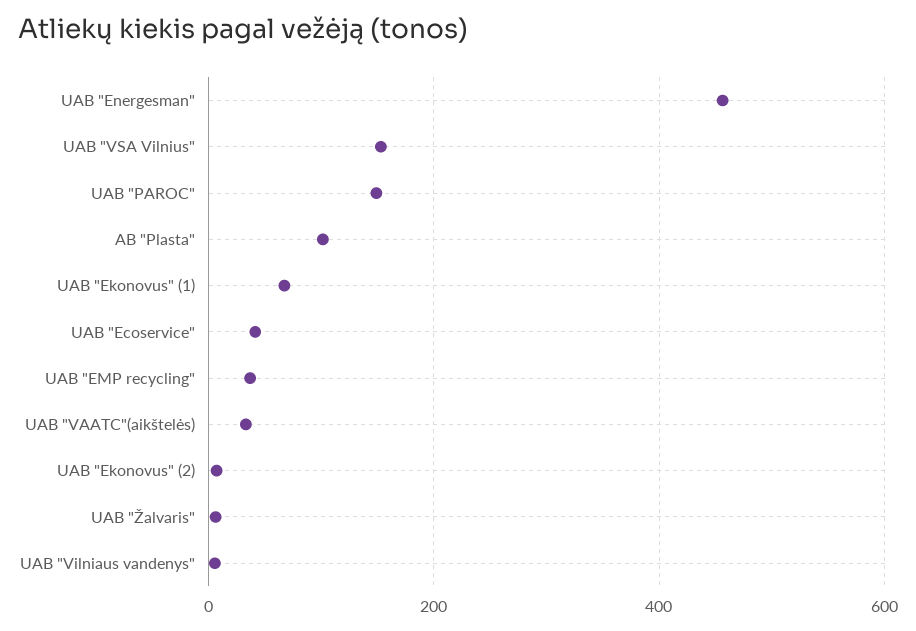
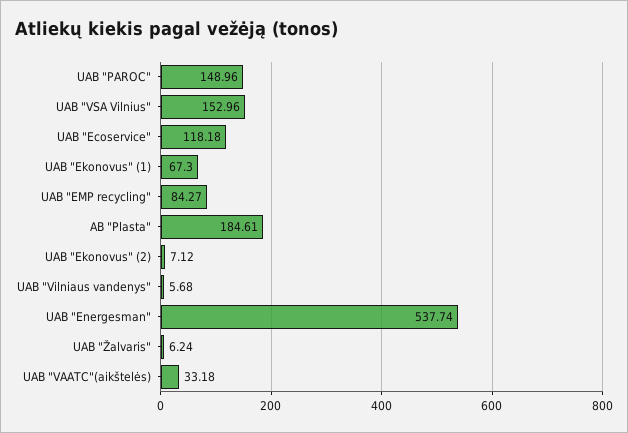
  {
-   "UAB \"Energesman\"": 460,
+   "UAB \"Energesman\"": 537.74,
    "UAB \"VSA Vilnius\"": 152.96,
    "UAB \"PAROC\"": 148.96,
-   "AB \"Plasta\"": 100,
+   "AB \"Plasta\"": 184.61,
    "UAB \"Ekonovus\" (1)": 67.3,
-   "UAB \"Ecoservice\"": 40,
+   "UAB \"Ecoservice\"": 118.18,
-   "UAB \"EMP recycling\"": 40,
+   "UAB \"EMP recycling\"": 84.27,
    "UAB \"VAATC\"(aikštelės)": 33.18,
    "UAB \"Ekonovus\" (2)": 7.12,
    "UAB \"Žalvaris\"": 6.24,
    "UAB \"Vilniaus vandenys\"": 5.68
  }

